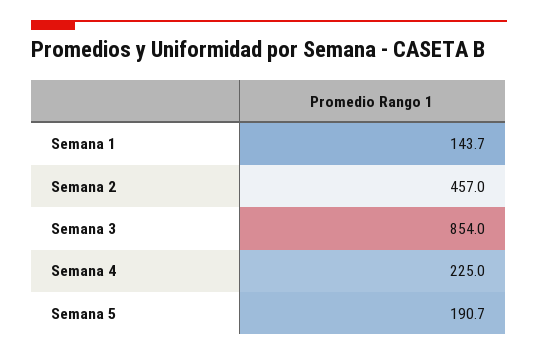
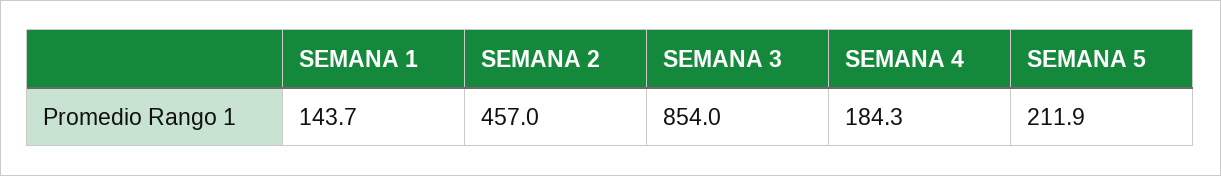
  {
    "Semana 1": 143.7,
    "Semana 2": 457,
    "Semana 3": 854,
-   "Semana 4": 225,
+   "Semana 4": 184.3,
-   "Semana 5": 190.7
+   "Semana 5": 211.9
  }

